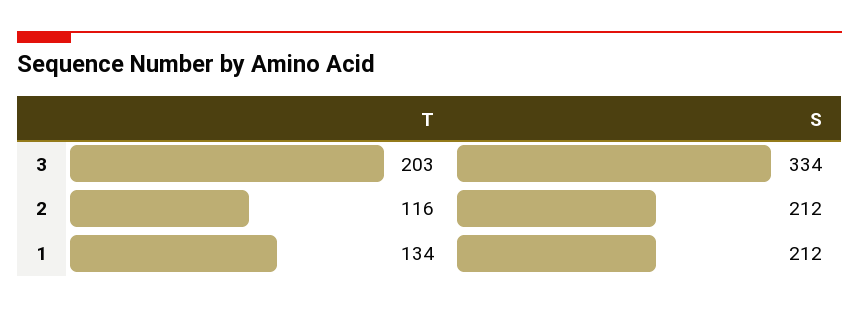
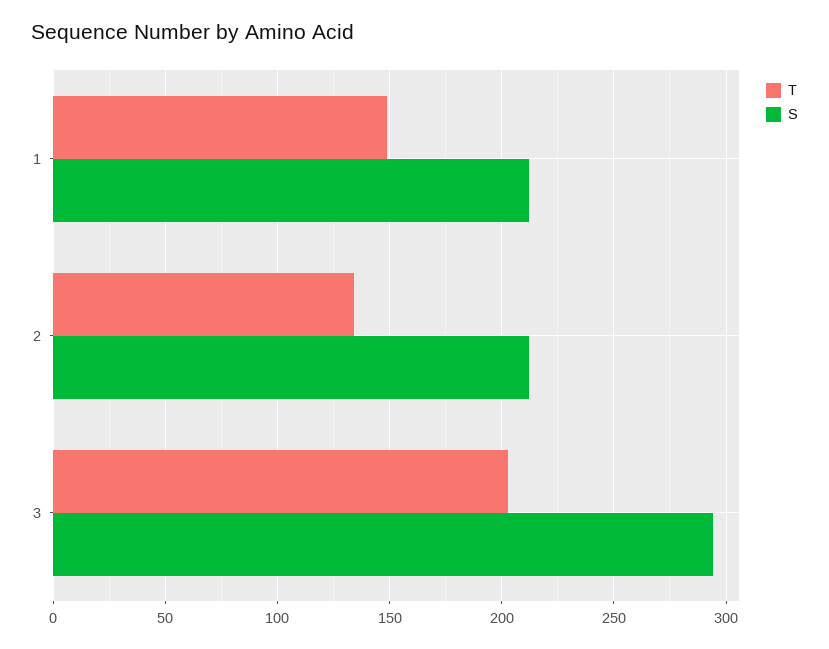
  {
    "T": {
      "3": 203,
-     "2": 116,
+     "2": 135,
-     "1": 134
+     "1": 150
    },
    "S": {
-     "3": 334,
+     "3": 295,
      "2": 212,
      "1": 212
    }
  }

